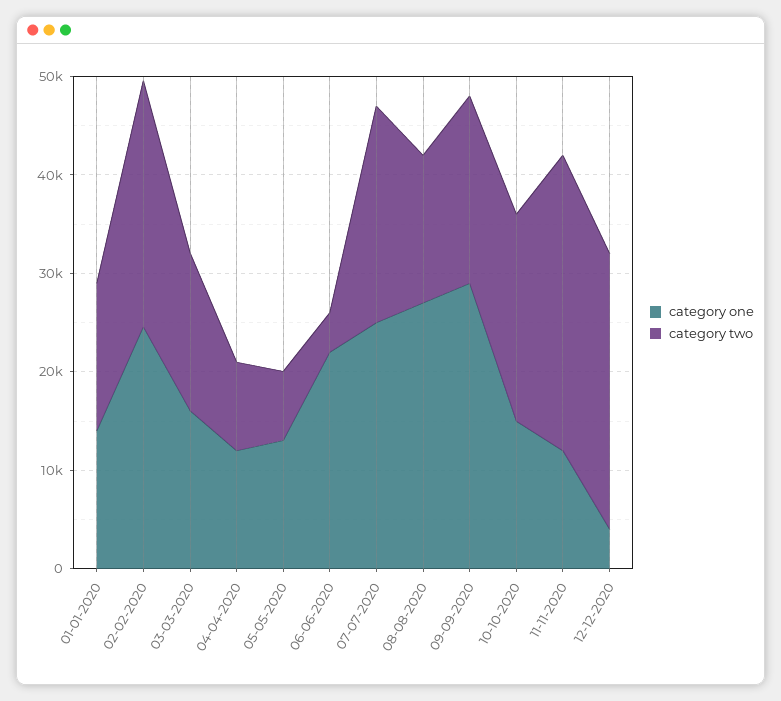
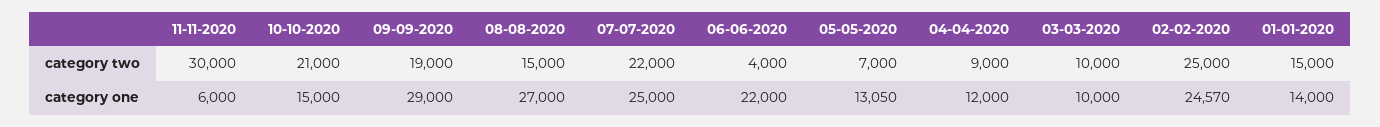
  {
    "category one": {
      "01-01-2020": 14000,
      "02-02-2020": 24570,
-     "03-03-2020": 16000,
+     "03-03-2020": 10000,
      "04-04-2020": 12000,
      "05-05-2020": 13050,
      "06-06-2020": 22000,
      "07-07-2020": 25000,
      "08-08-2020": 27000,
      "09-09-2020": 29000,
      "10-10-2020": 15000,
-     "11-11-2020": 12000,
+     "11-11-2020": 6000
-     "12-12-2020": 4000
    },
    "category two": {
      "01-01-2020": 15000,
      "02-02-2020": 25000,
-     "03-03-2020": 16000,
+     "03-03-2020": 10000,
      "04-04-2020": 9000,
      "05-05-2020": 7000,
      "06-06-2020": 4000,
      "07-07-2020": 22000,
      "08-08-2020": 15000,
      "09-09-2020": 19000,
      "10-10-2020": 21000,
-     "11-11-2020": 30000,
+     "11-11-2020": 30000
-     "12-12-2020": 28000
    }
  }

